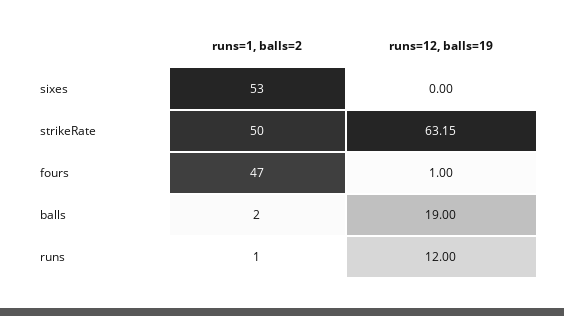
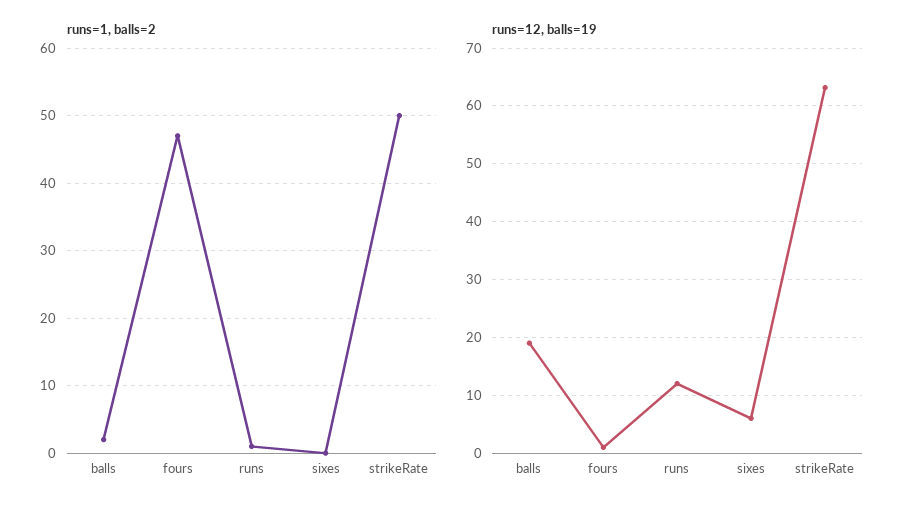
  {
    "runs=1, balls=2": {
-     "sixes": 53,
+     "sixes": 0,
      "strikeRate": 50,
      "fours": 47,
      "balls": 2,
      "runs": 1
    },
    "runs=12, balls=19": {
-     "sixes": 0,
+     "sixes": 6,
      "strikeRate": 63.15,
      "fours": 1,
      "balls": 19,
      "runs": 12
    }
  }

